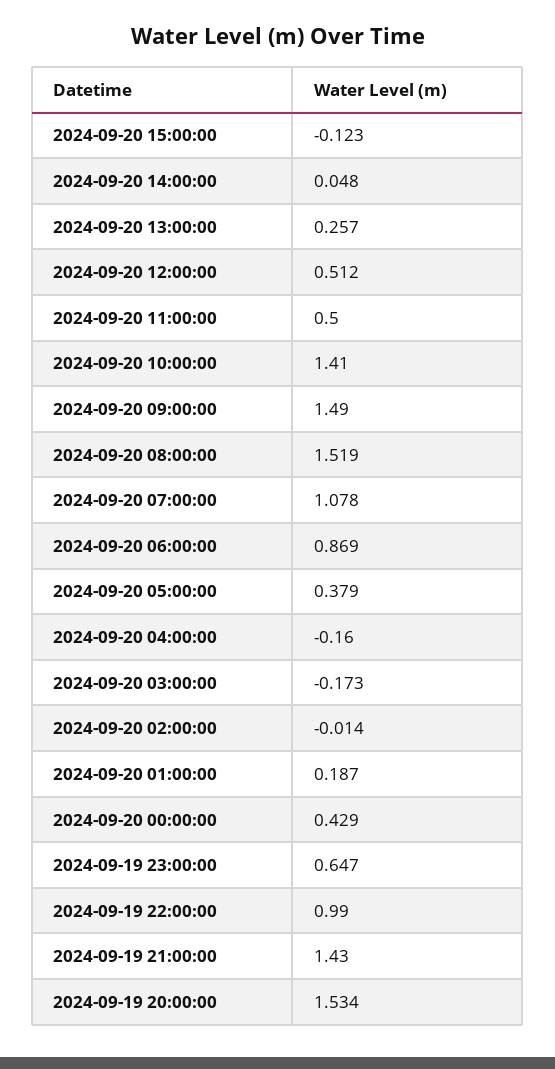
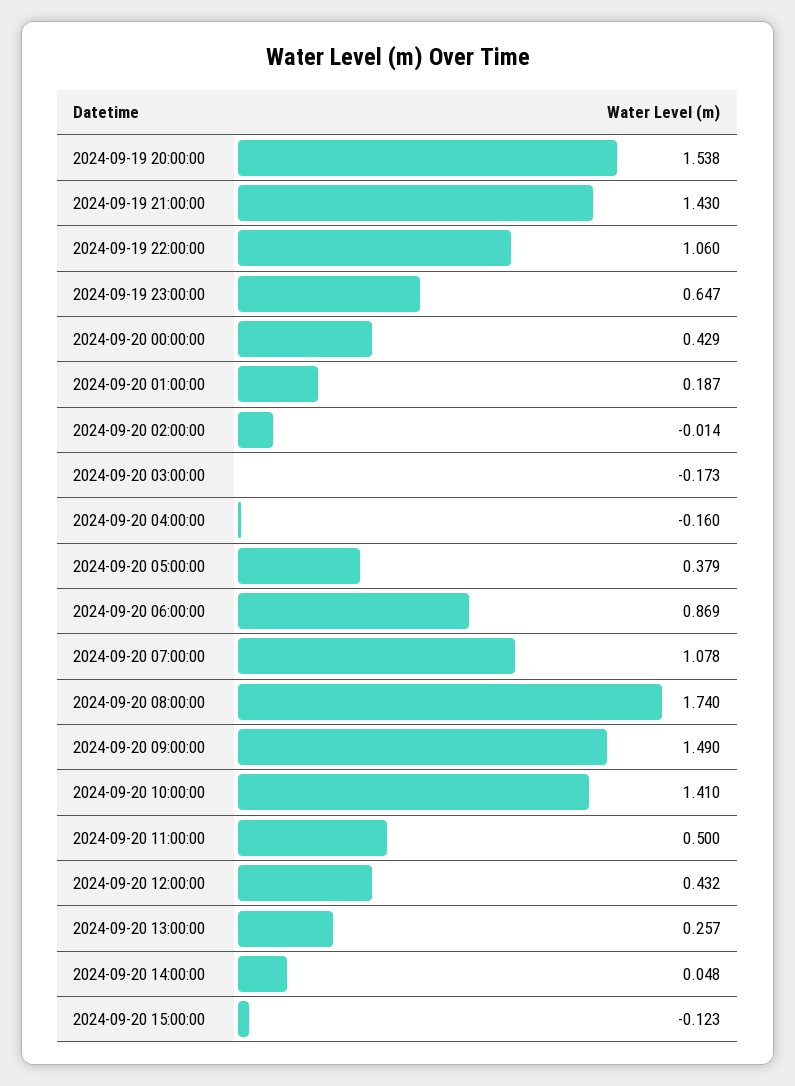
  {
    "2024-09-20 15:00:00": -0.123,
    "2024-09-20 14:00:00": 0.048,
    "2024-09-20 13:00:00": 0.257,
-   "2024-09-20 12:00:00": 0.512,
+   "2024-09-20 12:00:00": 0.432,
    "2024-09-20 11:00:00": 0.5,
    "2024-09-20 10:00:00": 1.41,
    "2024-09-20 09:00:00": 1.49,
-   "2024-09-20 08:00:00": 1.519,
+   "2024-09-20 08:00:00": 1.74,
    "2024-09-20 07:00:00": 1.078,
    "2024-09-20 06:00:00": 0.869,
    "2024-09-20 05:00:00": 0.379,
    "2024-09-20 04:00:00": -0.16,
    "2024-09-20 03:00:00": -0.173,
    "2024-09-20 02:00:00": -0.014,
    "2024-09-20 01:00:00": 0.187,
    "2024-09-20 00:00:00": 0.429,
    "2024-09-19 23:00:00": 0.647,
-   "2024-09-19 22:00:00": 0.99,
+   "2024-09-19 22:00:00": 1.06,
    "2024-09-19 21:00:00": 1.43,
-   "2024-09-19 20:00:00": 1.534
+   "2024-09-19 20:00:00": 1.538
  }

